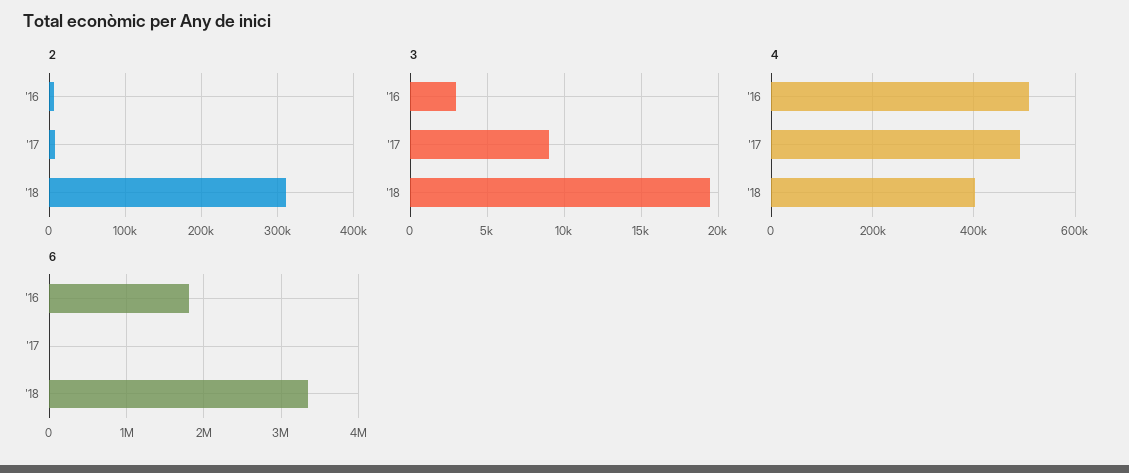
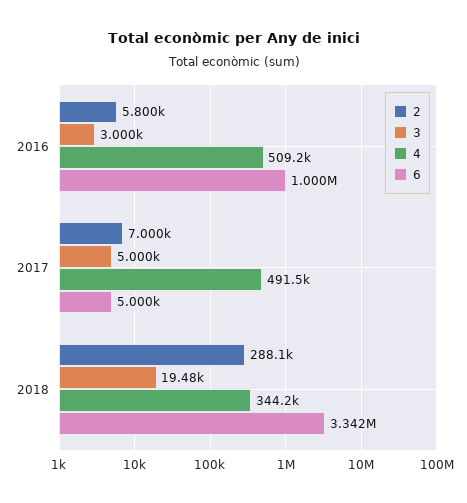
  {
    "2": {
      "'16": 5800,
      "'17": 7000,
-     "'18": 310000
+     "'18": 288100
    },
    "3": {
      "'16": 3000,
-     "'17": 9000,
+     "'17": 5000,
      "'18": 19480
    },
    "4": {
      "'16": 509200,
      "'17": 491500,
-     "'18": 400000
+     "'18": 344200
    },
    "6": {
-     "'16": 1800000,
+     "'16": 1000000,
      "'17": 5000,
      "'18": 3342000
    }
  }

